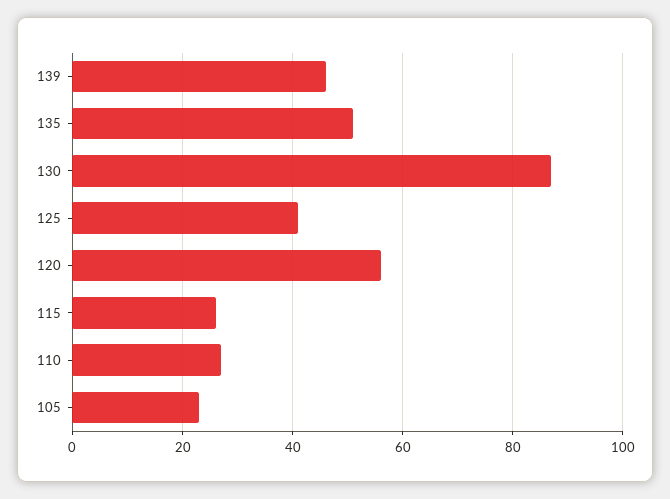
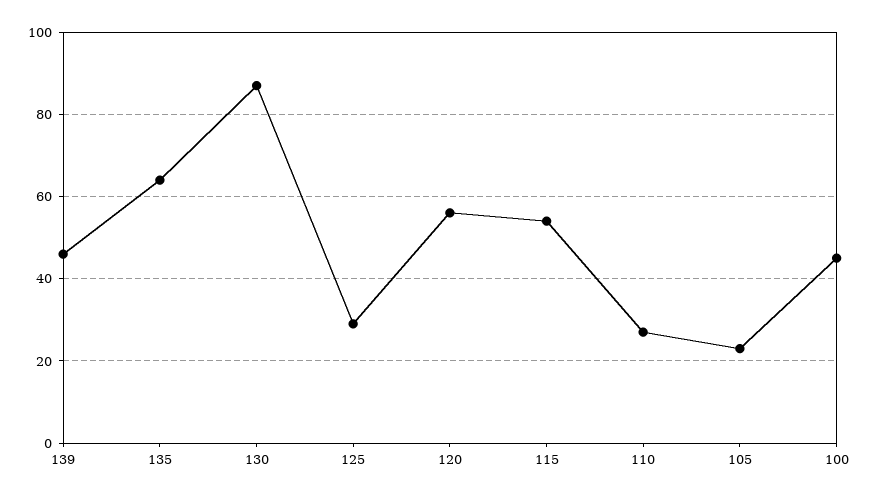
  {
    "139": 45,
-   "135": 50,
+   "135": 65,
    "130": 85,
-   "125": 40,
+   "125": 30,
    "120": 55,
-   "115": 25,
+   "115": 55,
    "110": 25,
-   "105": 25
+   "105": 25,
+   "100": 45
  }

